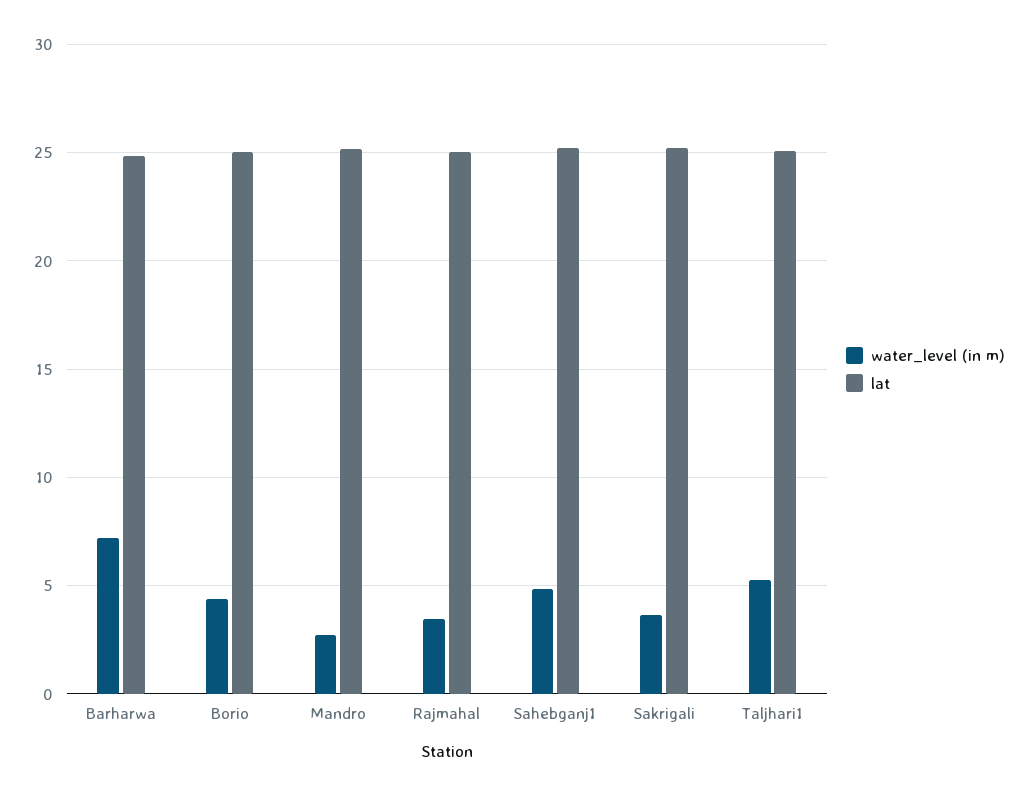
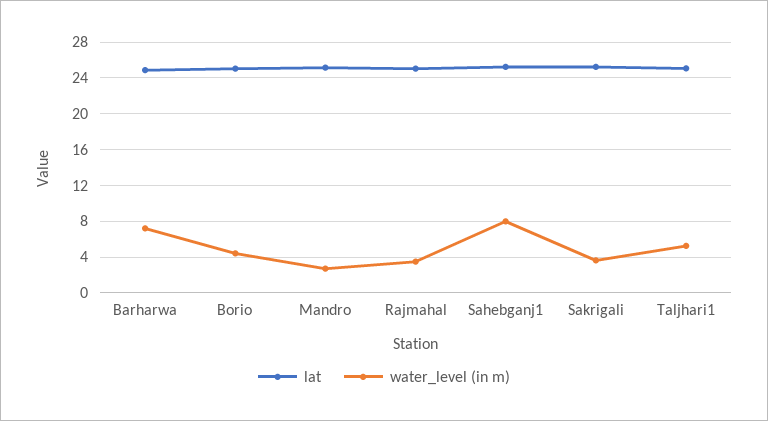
  {
    "water_level (in m)": {
      "Barharwa": 7,
      "Borio": 4.5,
      "Mandro": 2.5,
      "Rajmahal": 3.5,
-     "Sahebganj1": 5,
+     "Sahebganj1": 8,
      "Sakrigali": 3.5,
      "Taljhari1": 5.5
    },
    "lat": {
      "Barharwa": 25,
      "Borio": 25,
      "Mandro": 25,
      "Rajmahal": 25,
      "Sahebganj1": 25,
      "Sakrigali": 25,
      "Taljhari1": 25
    }
  }

